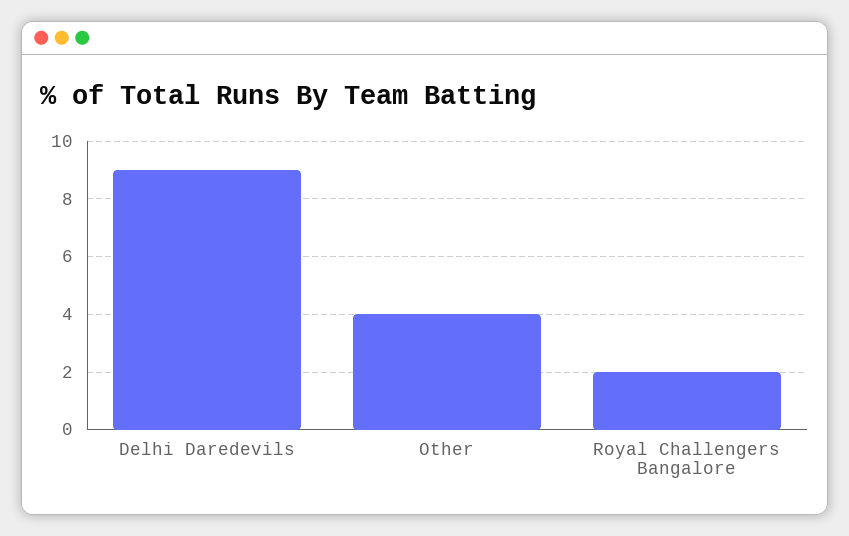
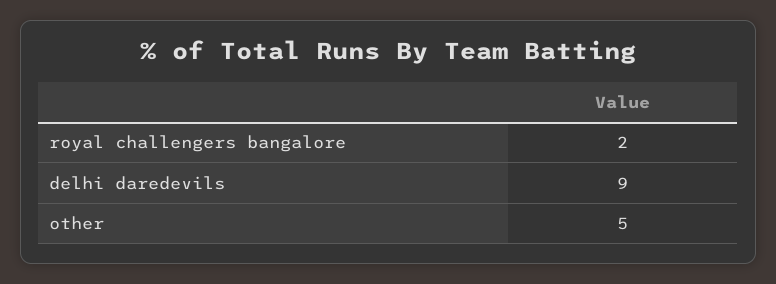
  {
    "Delhi Daredevils": 9,
-   "Other": 4,
+   "Other": 5,
    "Royal Challengers Bangalore": 2
  }

